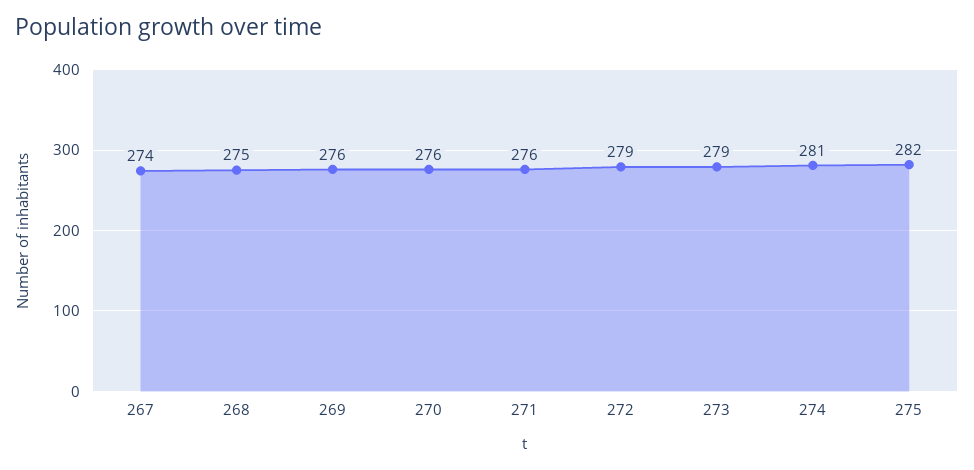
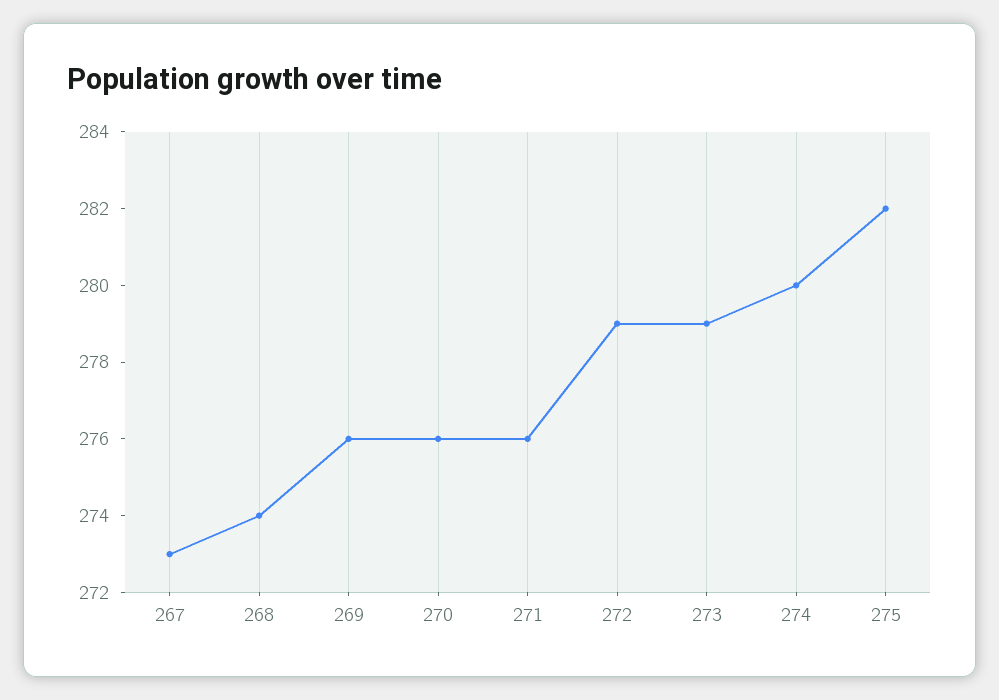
  {
-   "267": 274,
+   "267": 273,
-   "268": 275,
+   "268": 274,
    "269": 276,
    "270": 276,
    "271": 276,
    "272": 279,
    "273": 279,
-   "274": 281,
+   "274": 280,
    "275": 282
  }

